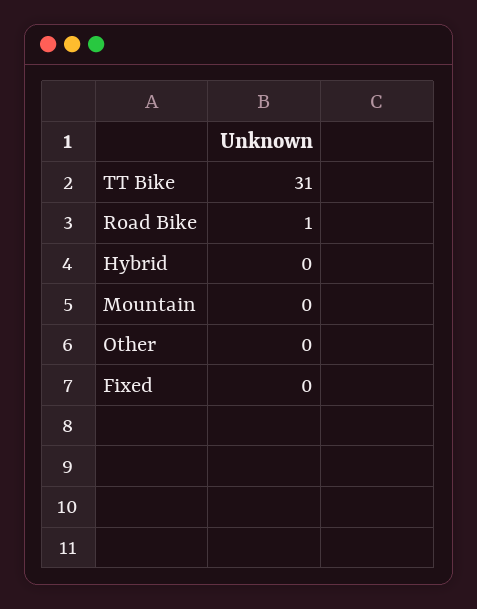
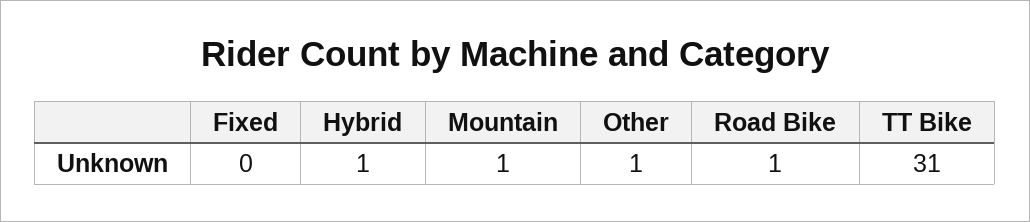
  {
    "TT Bike": 31,
    "Road Bike": 1,
-   "Hybrid": 0,
+   "Hybrid": 1,
-   "Mountain": 0,
+   "Mountain": 1,
-   "Other": 0,
+   "Other": 1,
    "Fixed": 0
  }

